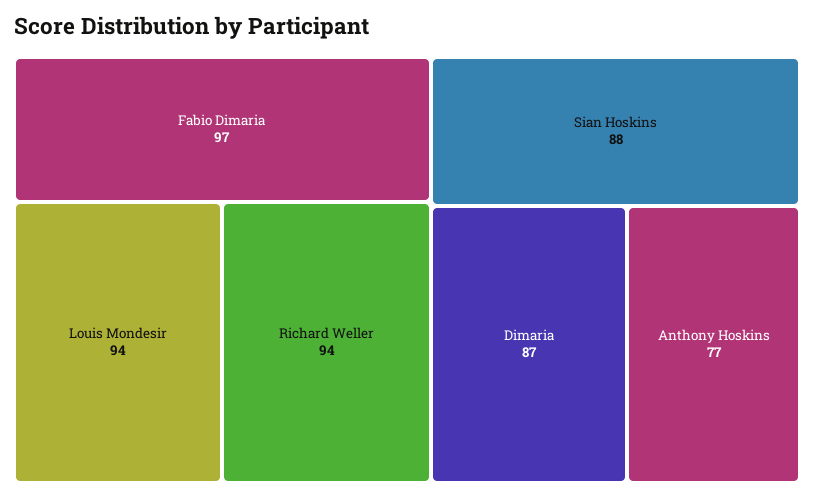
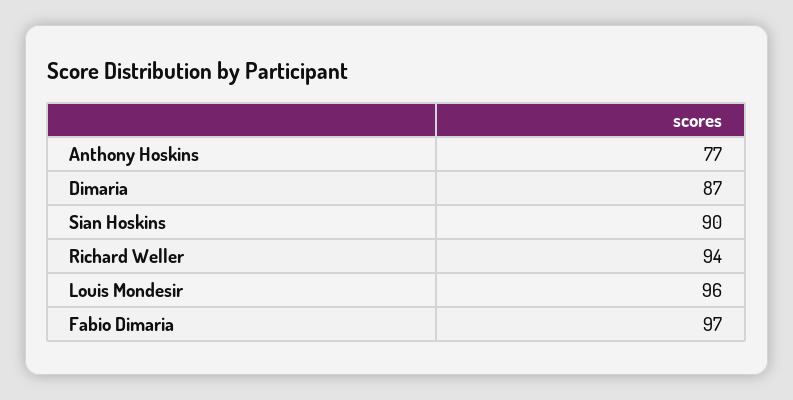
  {
    "Fabio Dimaria": 97,
-   "Louis Mondesir": 94,
+   "Louis Mondesir": 96,
    "Richard Weller": 94,
-   "Sian Hoskins": 88,
+   "Sian Hoskins": 90,
    "Dimaria": 87,
    "Anthony Hoskins": 77
  }

